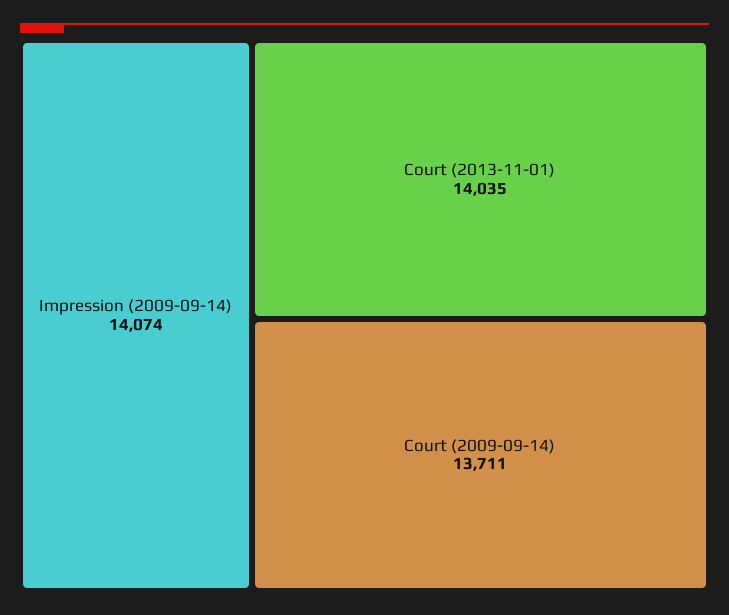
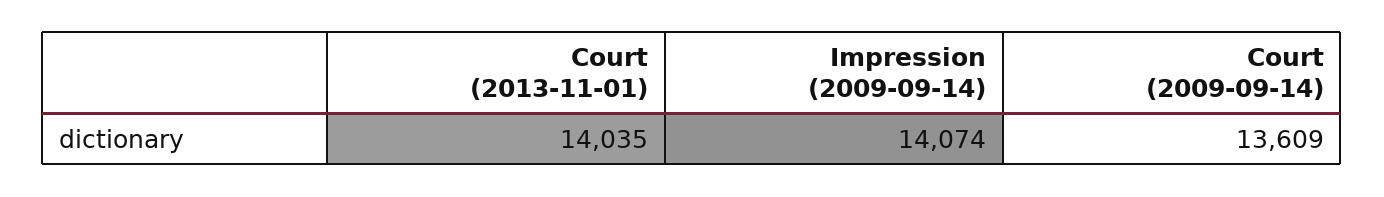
  {
    "Impression (2009-09-14)": 14074,
    "Court (2013-11-01)": 14035,
-   "Court (2009-09-14)": 13711
+   "Court (2009-09-14)": 13609
  }

